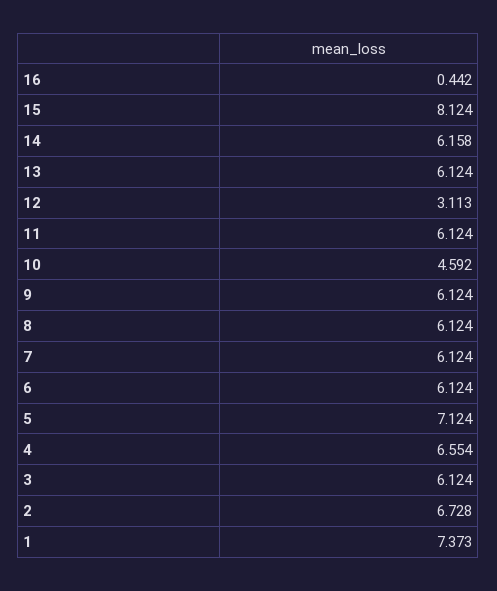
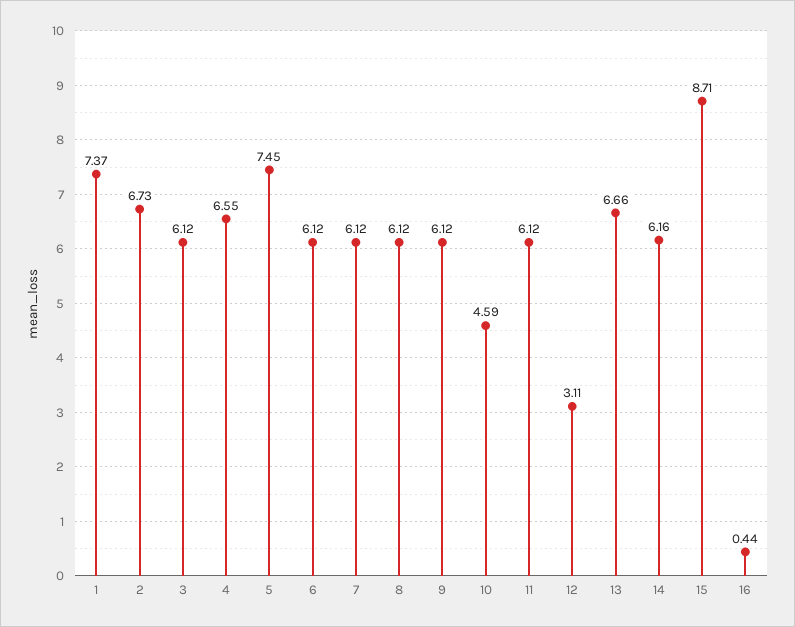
  {
    "16": 0.442,
-   "15": 8.124,
+   "15": 8.71,
    "14": 6.158,
-   "13": 6.124,
+   "13": 6.66,
    "12": 3.113,
    "11": 6.124,
    "10": 4.592,
    "9": 6.124,
    "8": 6.124,
    "7": 6.124,
    "6": 6.124,
-   "5": 7.124,
+   "5": 7.45,
    "4": 6.554,
    "3": 6.124,
    "2": 6.728,
    "1": 7.373
  }

